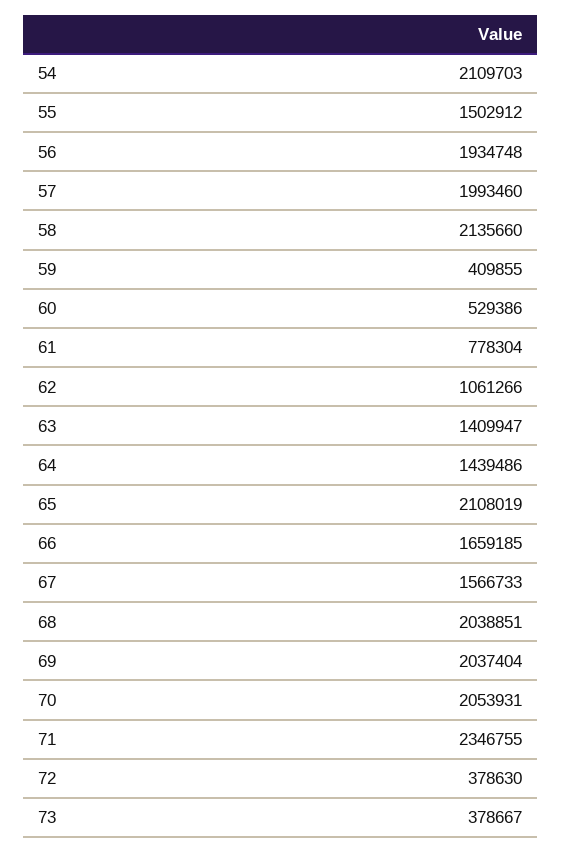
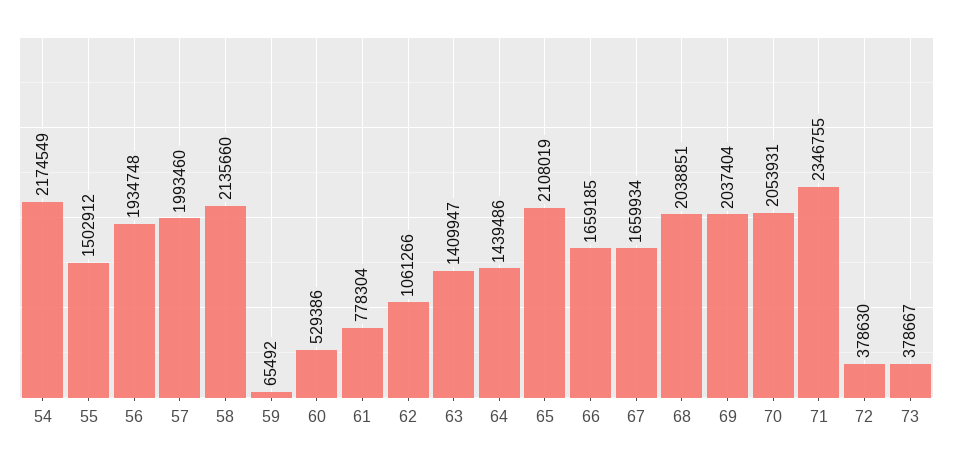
  {
-   "54": 2109703,
+   "54": 2174549,
    "55": 1502912,
    "56": 1934748,
    "57": 1993460,
    "58": 2135660,
-   "59": 409855,
+   "59": 65492,
    "60": 529386,
    "61": 778304,
    "62": 1061266,
    "63": 1409947,
    "64": 1439486,
    "65": 2108019,
    "66": 1659185,
-   "67": 1566733,
+   "67": 1659934,
    "68": 2038851,
    "69": 2037404,
    "70": 2053931,
    "71": 2346755,
    "72": 378630,
    "73": 378667
  }

